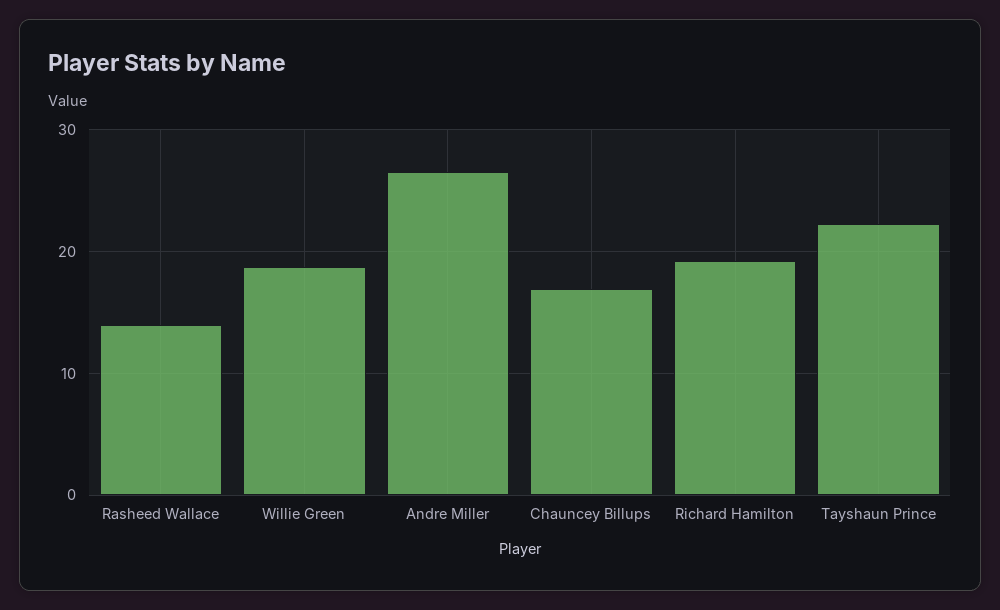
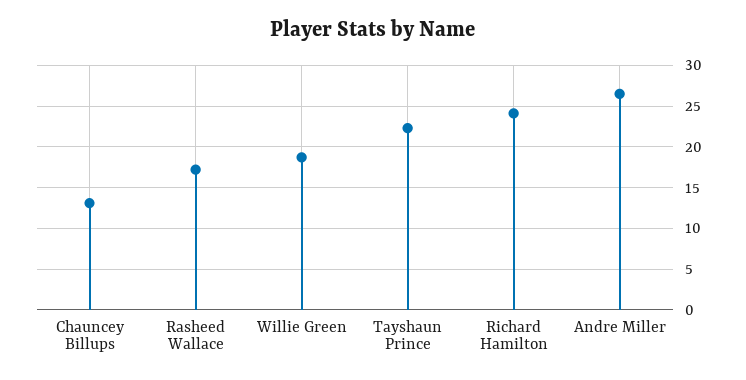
  {
-   "Rasheed Wallace": 14,
+   "Rasheed Wallace": 17,
    "Willie Green": 19,
    "Andre Miller": 27,
-   "Chauncey Billups": 17,
+   "Chauncey Billups": 13,
-   "Richard Hamilton": 19,
+   "Richard Hamilton": 24,
    "Tayshaun Prince": 22
  }

